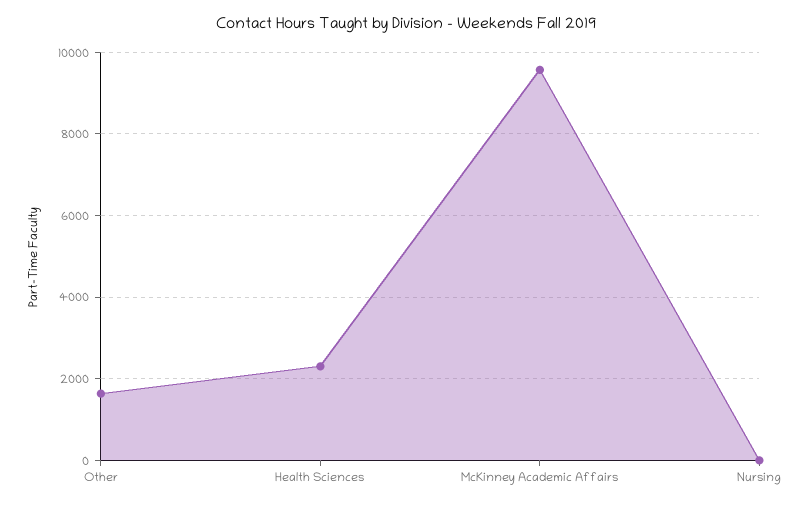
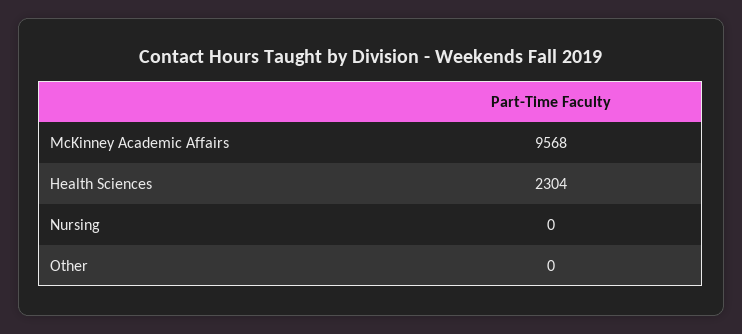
  {
-   "Other": 1600,
+   "Other": 0,
    "Health Sciences": 2304,
    "McKinney Academic Affairs": 9568,
    "Nursing": 0
  }

